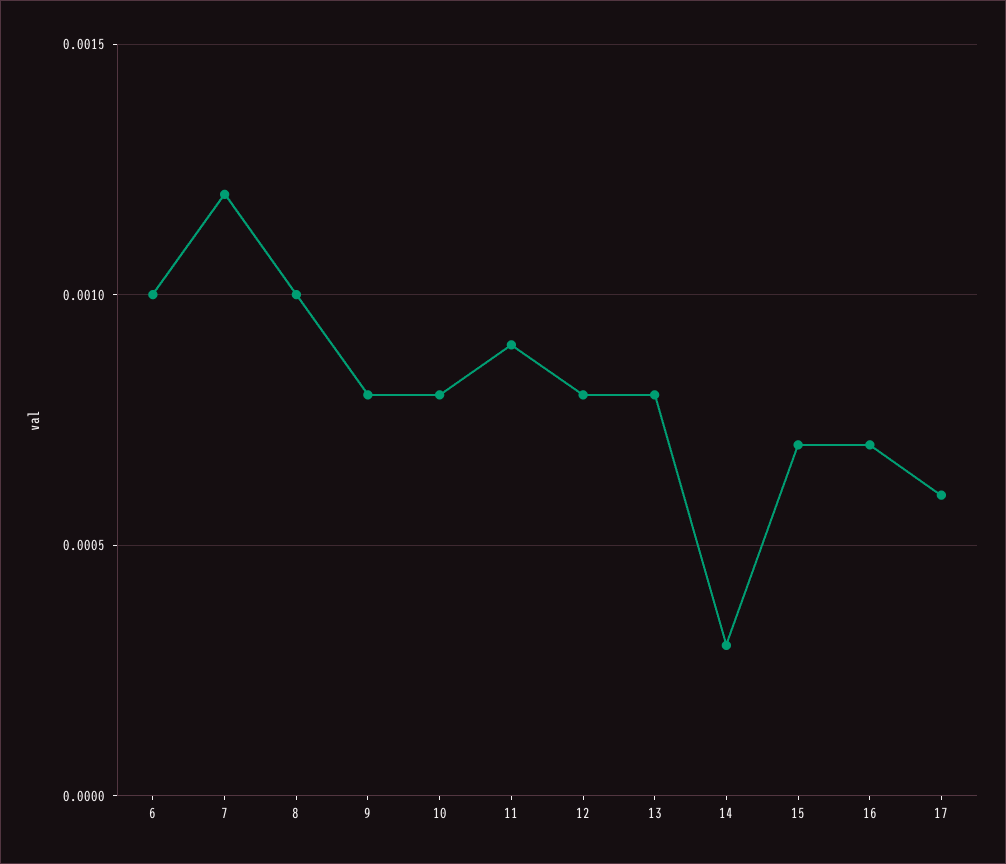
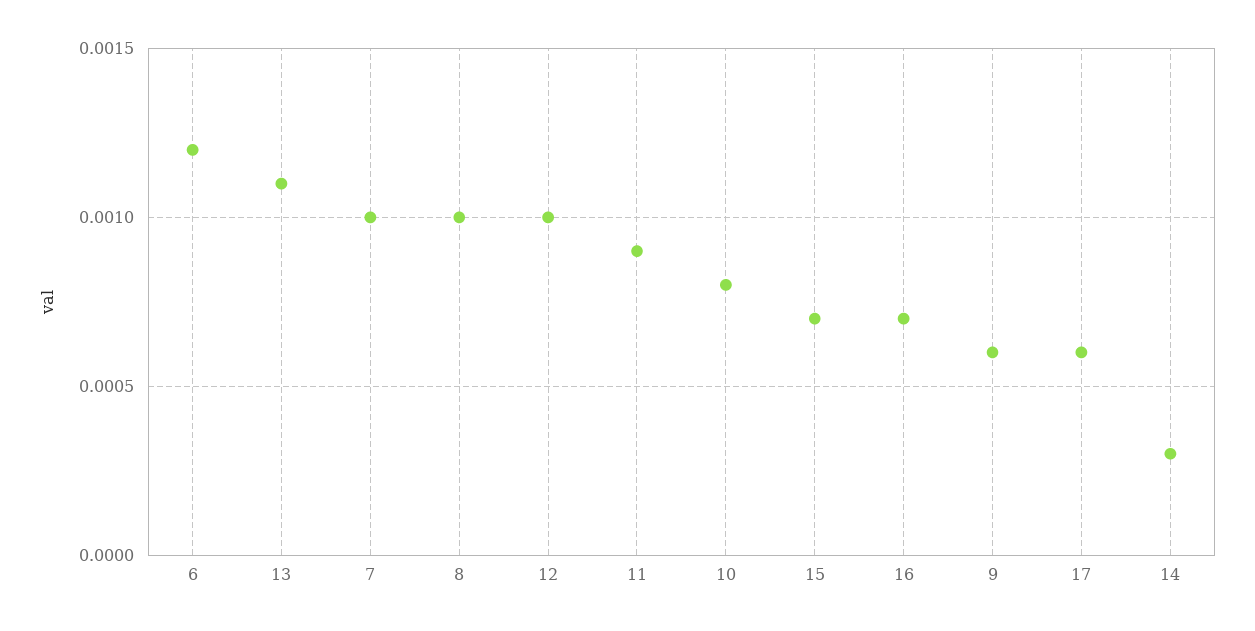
  {
-   "6": 0.001,
+   "6": 0.0012,
-   "7": 0.0012,
+   "7": 0.001,
    "8": 0.001,
-   "9": 0.0008,
+   "9": 0.0006,
    "10": 0.0008,
    "11": 0.0009,
-   "12": 0.0008,
+   "12": 0.001,
-   "13": 0.0008,
+   "13": 0.0011,
    "14": 0.0003,
    "15": 0.0007,
    "16": 0.0007,
    "17": 0.0006
  }

